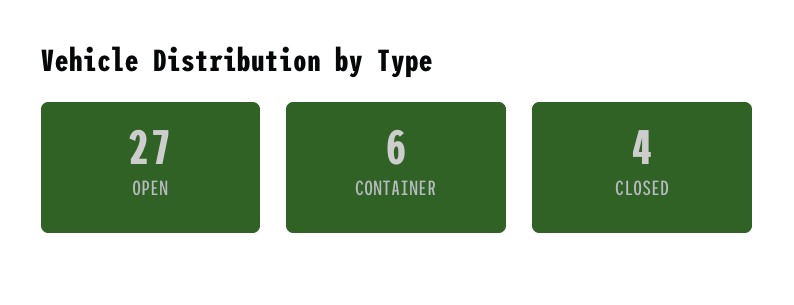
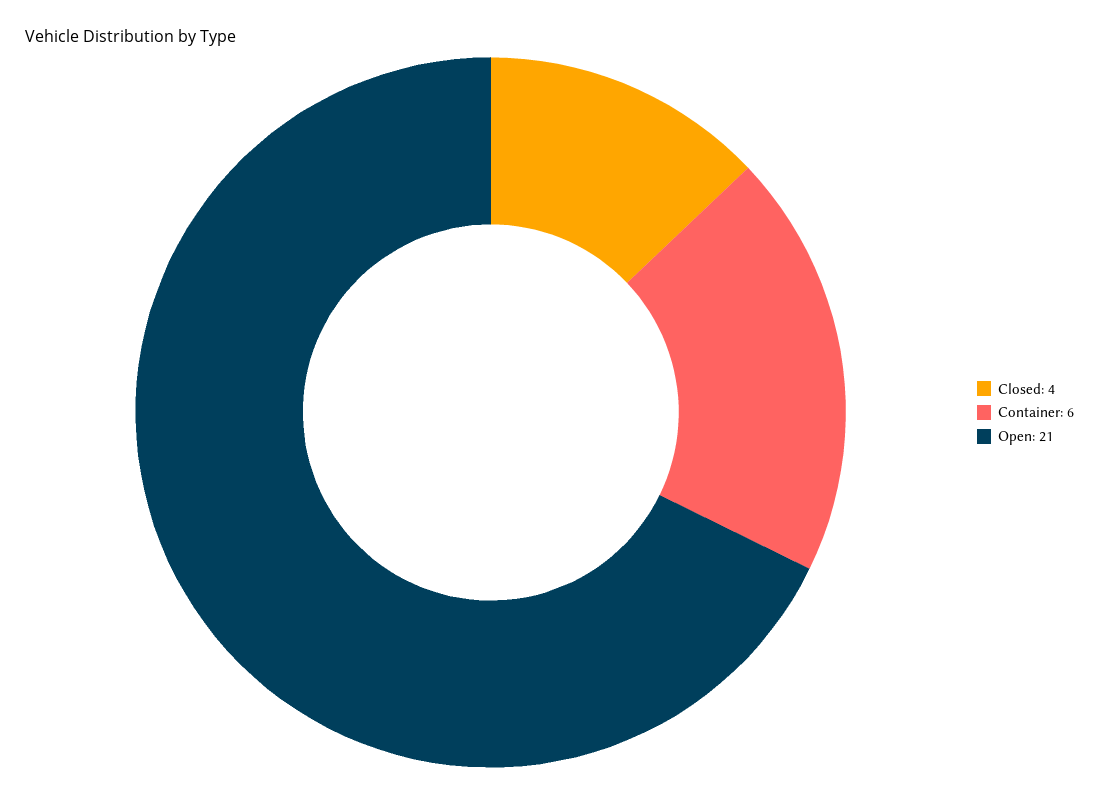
  {
-   "OPEN": 27,
+   "OPEN": 21,
    "CONTAINER": 6,
    "CLOSED": 4
  }

